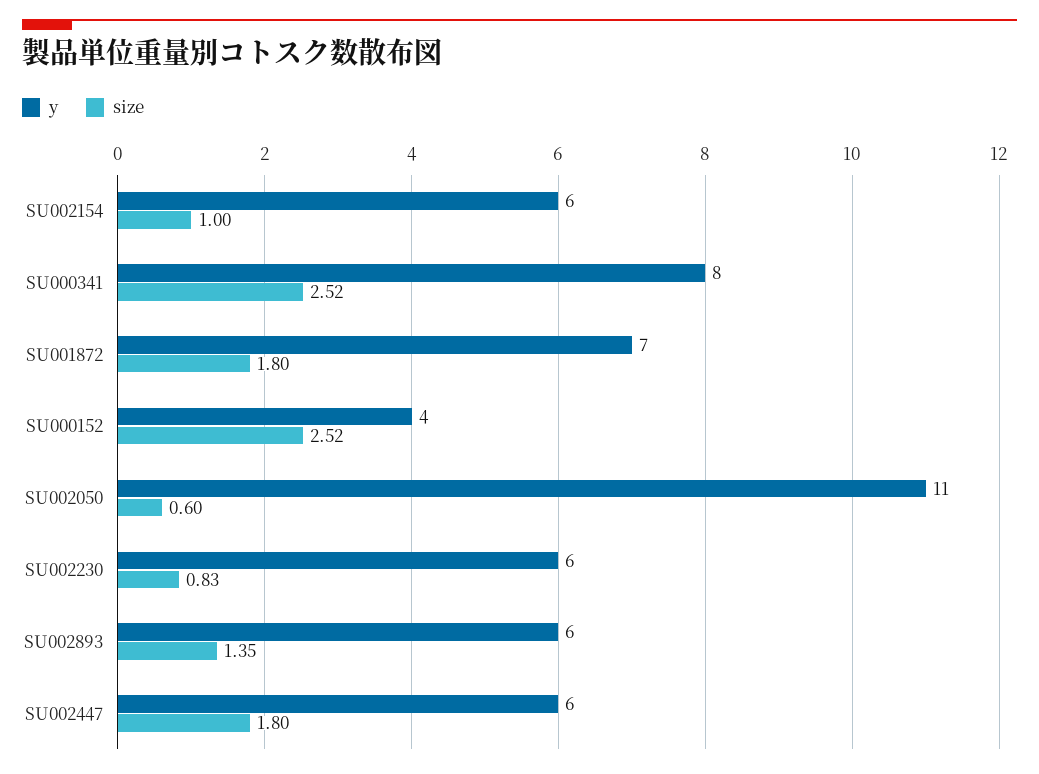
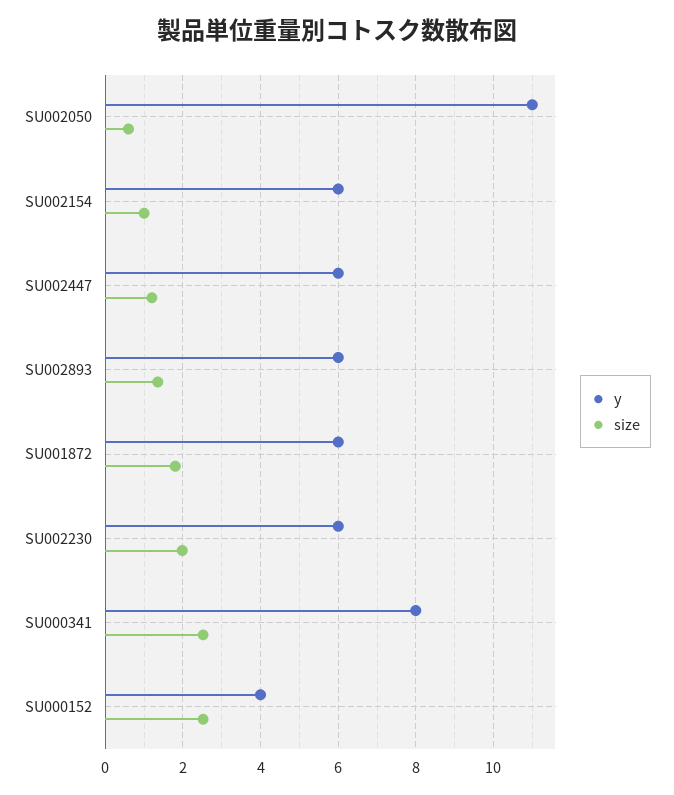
  {
    "y": {
      "SU002154": 6,
      "SU000341": 8,
-     "SU001872": 7,
+     "SU001872": 6,
      "SU000152": 4,
      "SU002050": 11,
      "SU002230": 6,
      "SU002893": 6,
      "SU002447": 6
    },
    "size": {
      "SU002154": 1,
      "SU000341": 2.52,
      "SU001872": 1.8,
      "SU000152": 2.52,
      "SU002050": 0.6,
-     "SU002230": 0.83,
+     "SU002230": 2,
      "SU002893": 1.35,
-     "SU002447": 1.8
+     "SU002447": 1.2
    }
  }

